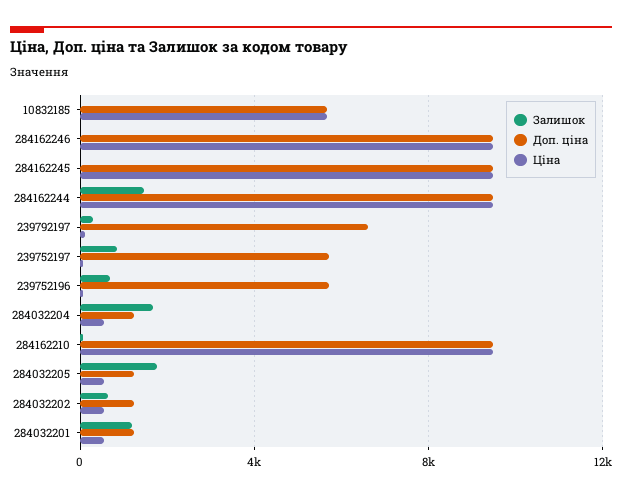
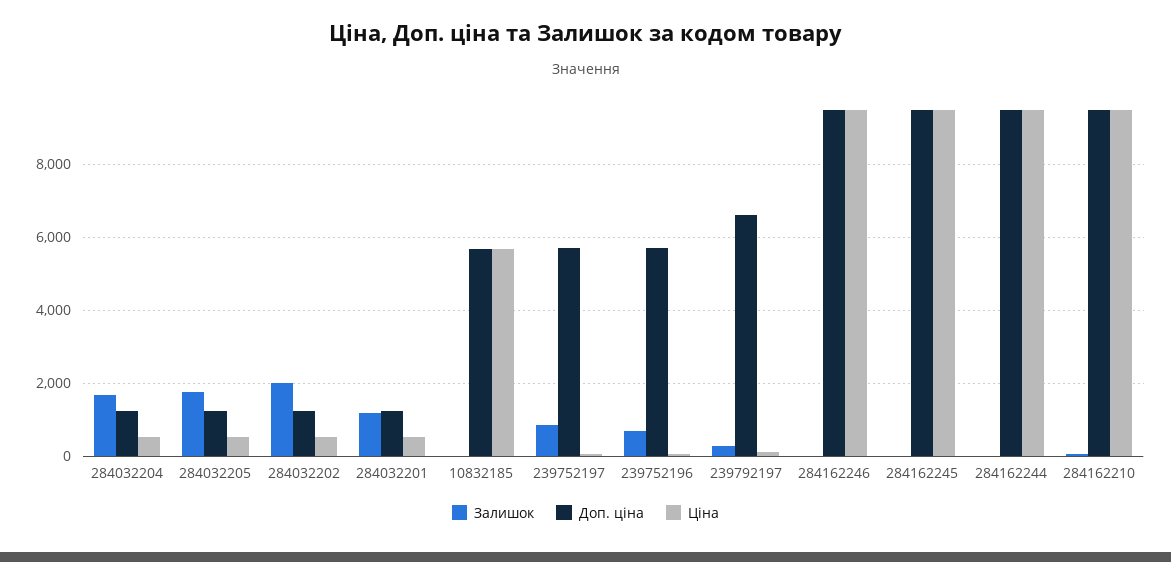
  {
    "Залишок": {
      "10832185": 0,
      "284162246": 0,
      "284162245": 0,
-     "284162244": 1500,
+     "284162244": 0,
      "239792197": 200,
      "239752197": 800,
      "239752196": 600,
      "284032204": 1600,
      "284162210": 0,
      "284032205": 1800,
-     "284032202": 500,
+     "284032202": 2000,
      "284032201": 1200
    },
    "Доп. ціна": {
      "10832185": 5600,
      "284162246": 9400,
      "284162245": 9400,
      "284162244": 9400,
      "239792197": 6600,
      "239752197": 5800,
      "239752196": 5800,
      "284032204": 1200,
      "284162210": 9400,
      "284032205": 1200,
      "284032202": 1200,
      "284032201": 1200
    },
    "Ціна": {
      "10832185": 5600,
      "284162246": 9400,
      "284162245": 9400,
      "284162244": 9400,
      "239792197": 200,
      "239752197": 0,
      "239752196": 0,
      "284032204": 600,
      "284162210": 9400,
      "284032205": 600,
      "284032202": 600,
      "284032201": 600
    }
  }

